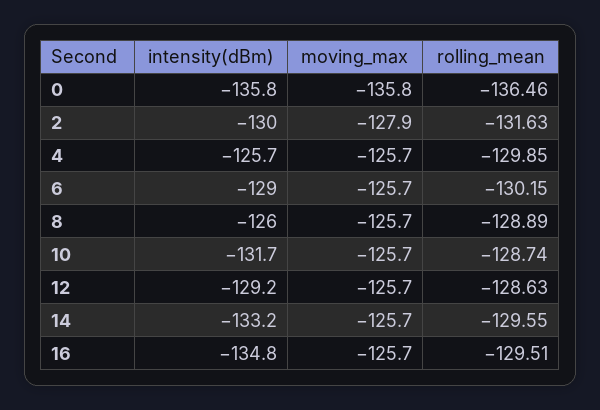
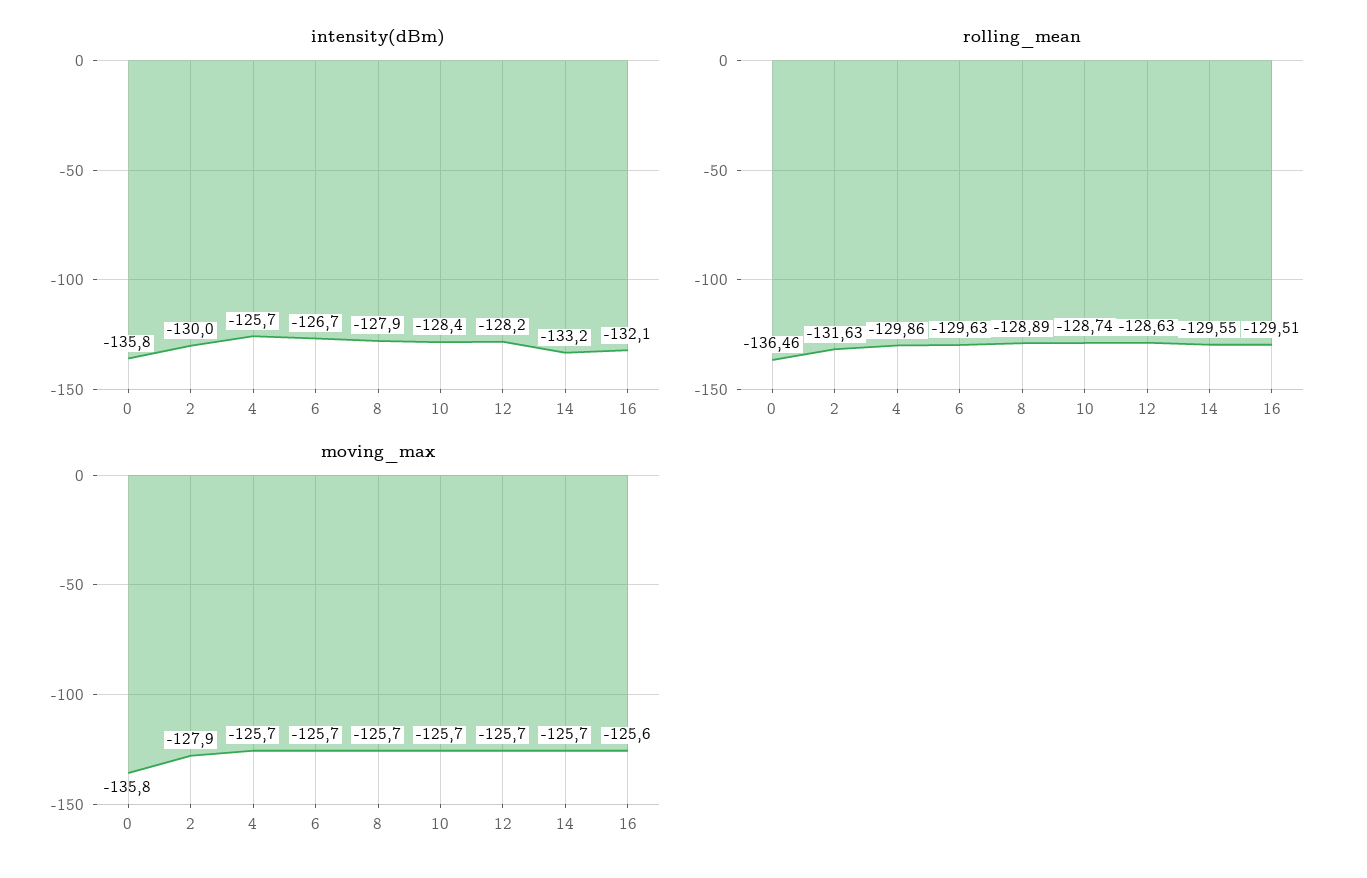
  {
    "intensity(dBm)": {
      "0": -135.8,
      "2": -130,
      "4": -125.7,
-     "6": -129,
+     "6": -126.7,
-     "8": -126,
+     "8": -127.9,
-     "10": -131.7,
+     "10": -128.4,
-     "12": -129.2,
+     "12": -128.2,
      "14": -133.2,
-     "16": -134.8
+     "16": -132.1
    },
    "moving_max": {
      "0": -135.8,
      "2": -127.9,
      "4": -125.7,
      "6": -125.7,
      "8": -125.7,
      "10": -125.7,
      "12": -125.7,
      "14": -125.7,
-     "16": -125.7
+     "16": -125.6
    },
    "rolling_mean": {
      "0": -136.46,
      "2": -131.63,
-     "4": -129.85,
+     "4": -129.86,
-     "6": -130.15,
+     "6": -129.63,
      "8": -128.89,
      "10": -128.74,
      "12": -128.63,
      "14": -129.55,
      "16": -129.51
    }
  }

